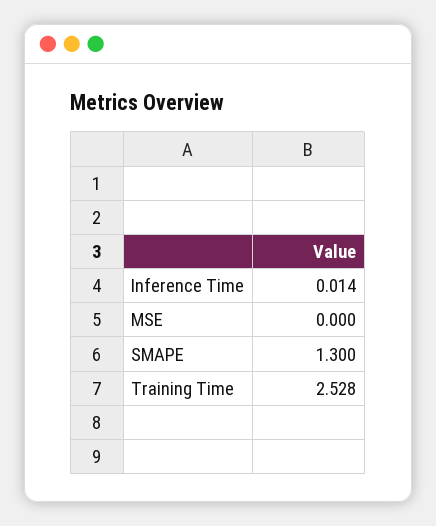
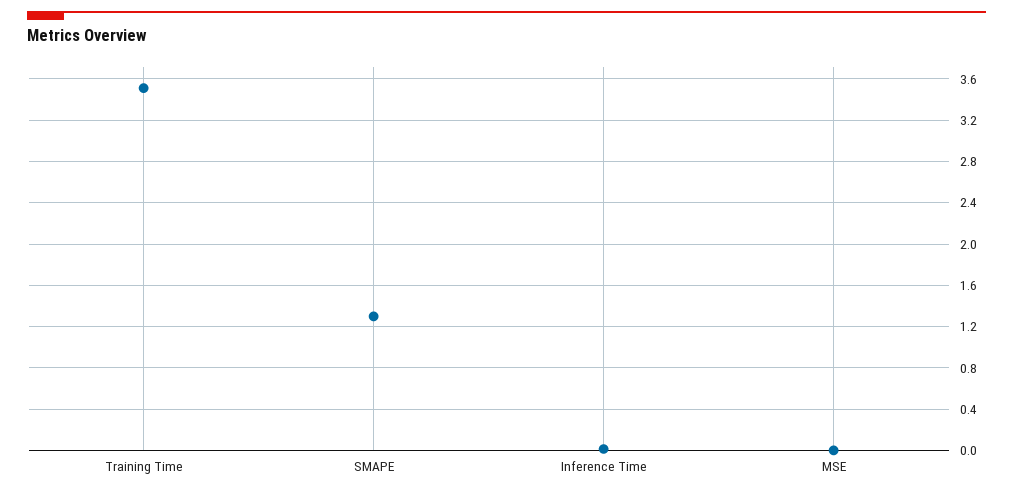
  {
    "Inference Time": 0.014,
    "MSE": 0,
    "SMAPE": 1.3,
-   "Training Time": 2.528
+   "Training Time": 3.5
  }

